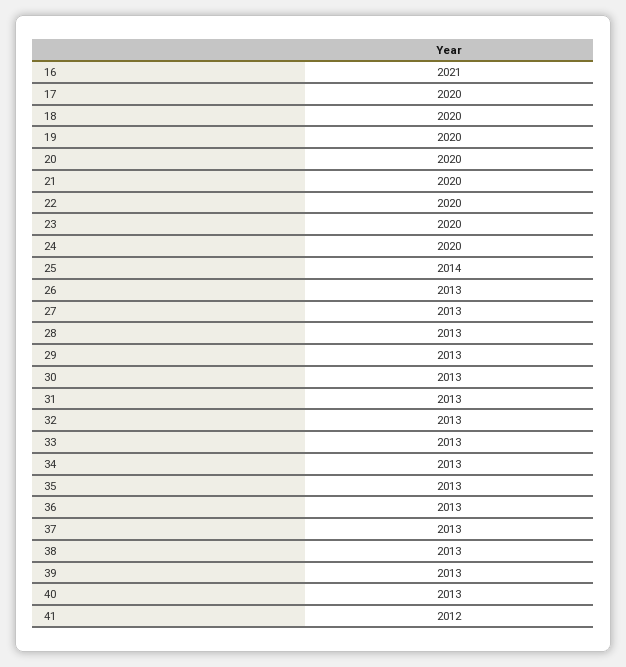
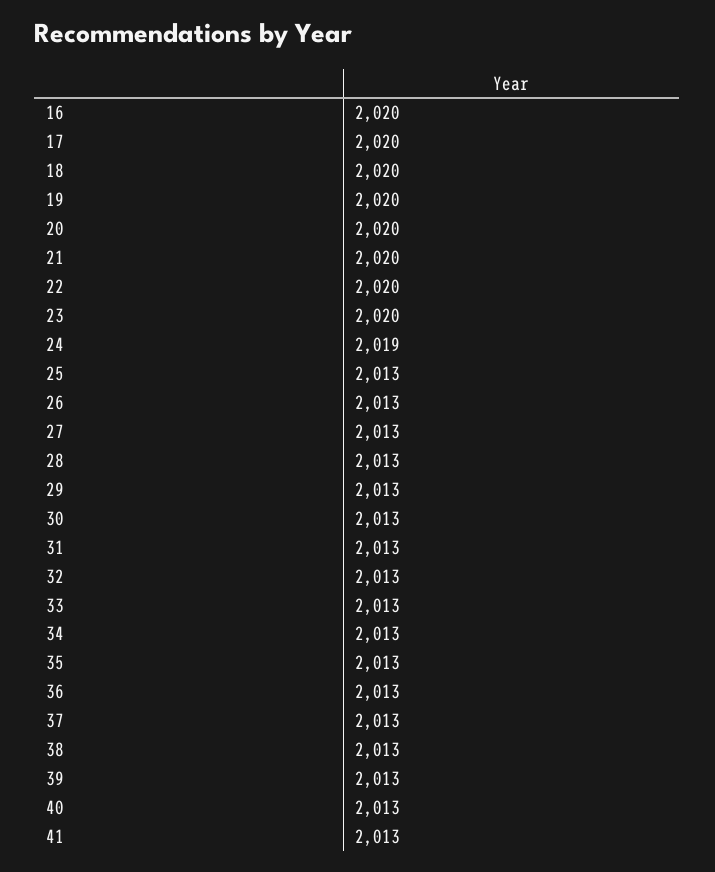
  {
-   "16": 2021,
+   "16": 2020,
    "17": 2020,
    "18": 2020,
    "19": 2020,
    "20": 2020,
    "21": 2020,
    "22": 2020,
    "23": 2020,
-   "24": 2020,
+   "24": 2019,
-   "25": 2014,
+   "25": 2013,
    "26": 2013,
    "27": 2013,
    "28": 2013,
    "29": 2013,
    "30": 2013,
    "31": 2013,
    "32": 2013,
    "33": 2013,
    "34": 2013,
    "35": 2013,
    "36": 2013,
    "37": 2013,
    "38": 2013,
    "39": 2013,
    "40": 2013,
-   "41": 2012
+   "41": 2013
  }

